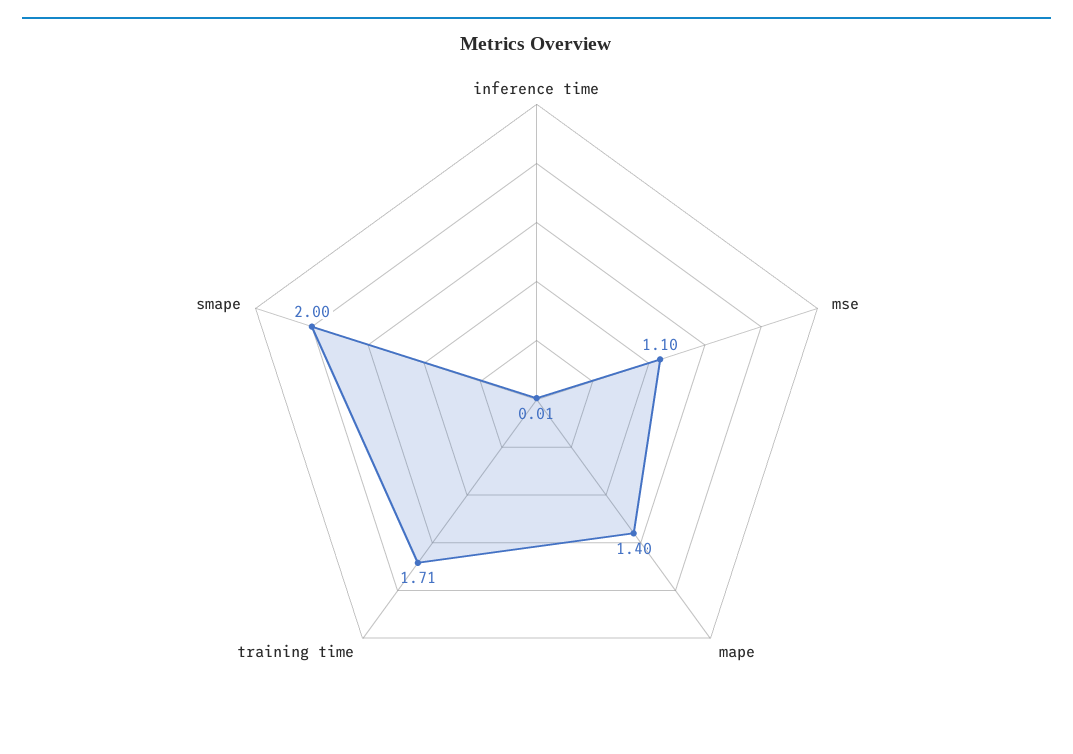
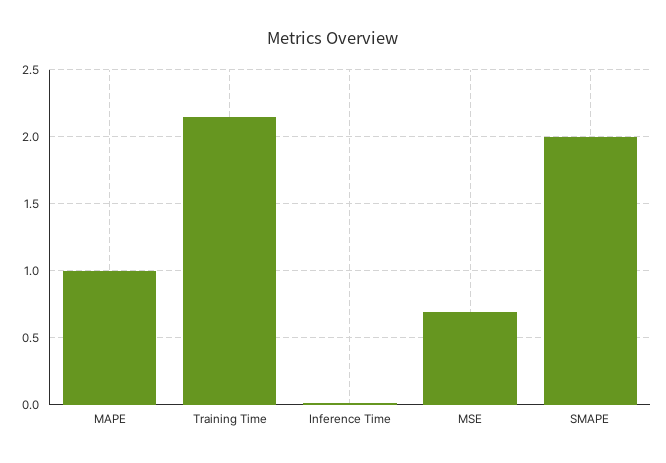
  {
    "inference time": 0.01,
-   "mse": 1.1,
+   "mse": 0.7,
-   "mape": 1.4,
+   "mape": 1,
-   "training time": 1.71,
+   "training time": 2.15,
    "smape": 2
  }

